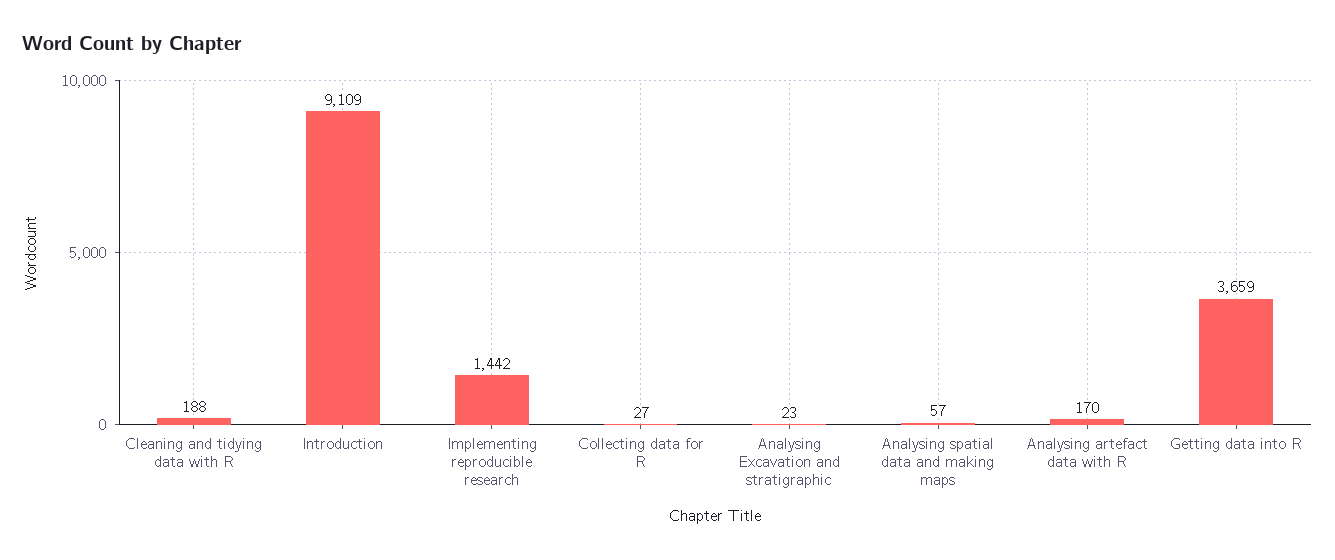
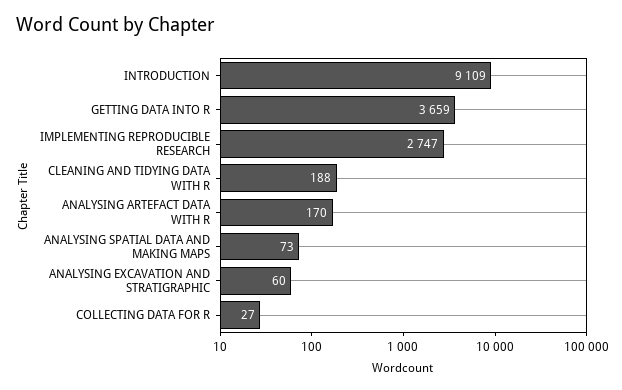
  {
    "Cleaning and tidying data with R": 188,
    "Introduction": 9109,
-   "Implementing reproducible research": 1442,
+   "Implementing reproducible research": 2747,
    "Collecting data for R": 27,
-   "Analysing Excavation and stratigraphic": 23,
+   "Analysing Excavation and stratigraphic": 60,
-   "Analysing spatial data and making maps": 57,
+   "Analysing spatial data and making maps": 73,
    "Analysing artefact data with R": 170,
    "Getting data into R": 3659
  }

